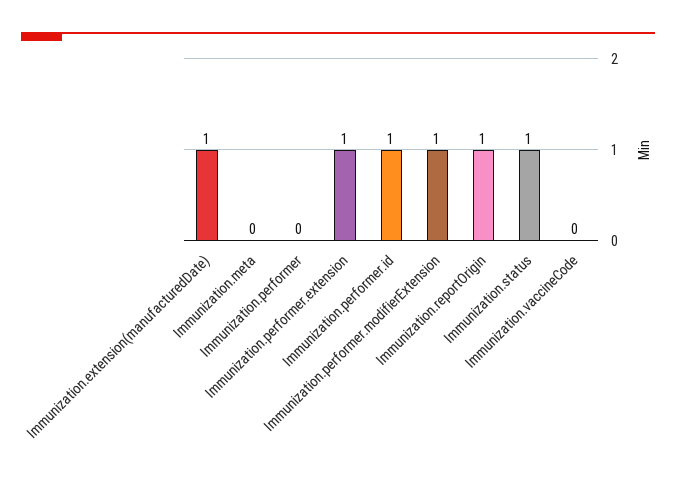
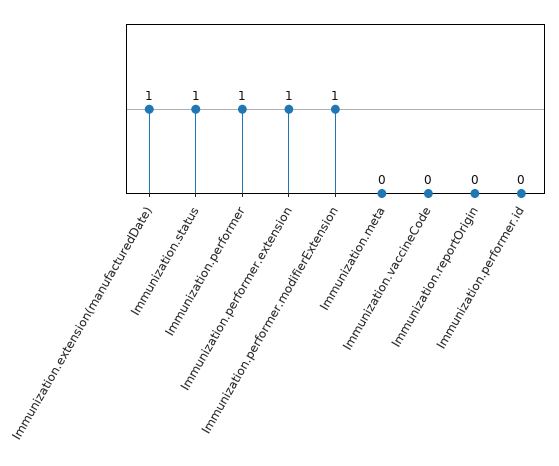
  {
    "Immunization.extension(manufacturedDate)": 1,
    "Immunization.meta": 0,
-   "Immunization.performer": 0,
+   "Immunization.performer": 1,
    "Immunization.performer.extension": 1,
-   "Immunization.performer.id": 1,
+   "Immunization.performer.id": 0,
    "Immunization.performer.modifierExtension": 1,
-   "Immunization.reportOrigin": 1,
+   "Immunization.reportOrigin": 0,
    "Immunization.status": 1,
    "Immunization.vaccineCode": 0
  }

